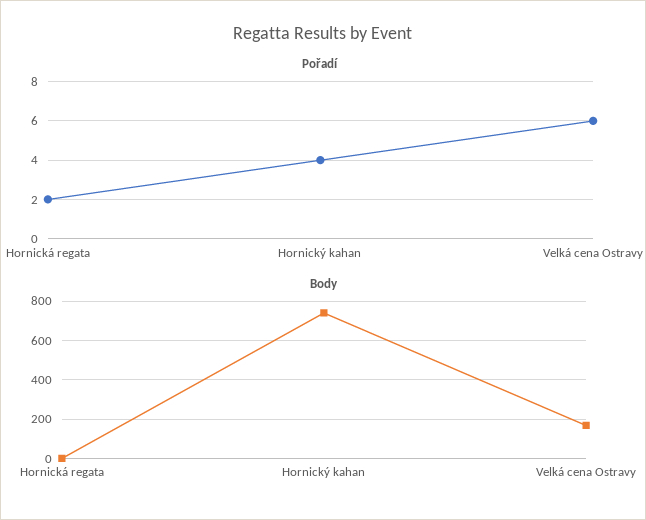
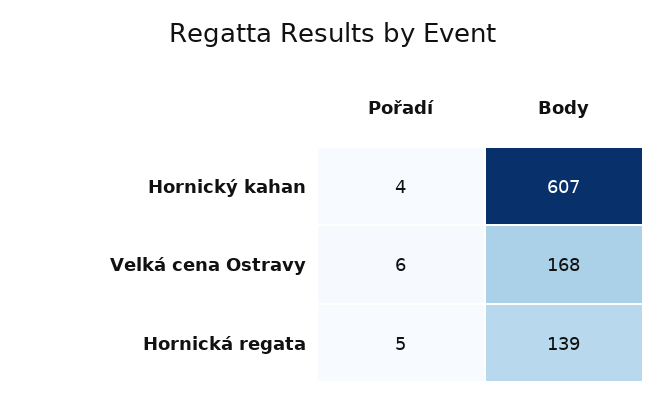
  {
    "Pořadí": {
-     "Hornická regata": 2,
+     "Hornická regata": 5,
      "Hornický kahan": 4,
      "Velká cena Ostravy": 6
    },
    "Body": {
-     "Hornická regata": 0,
+     "Hornická regata": 139,
-     "Hornický kahan": 750,
+     "Hornický kahan": 607,
      "Velká cena Ostravy": 168
    }
  }

